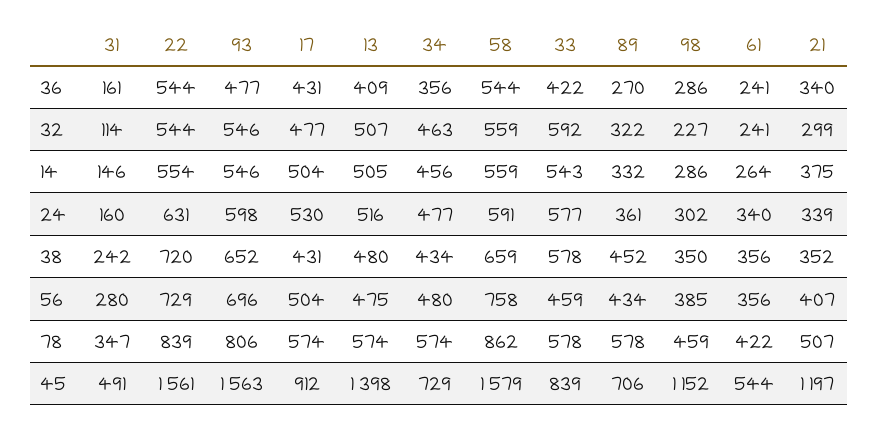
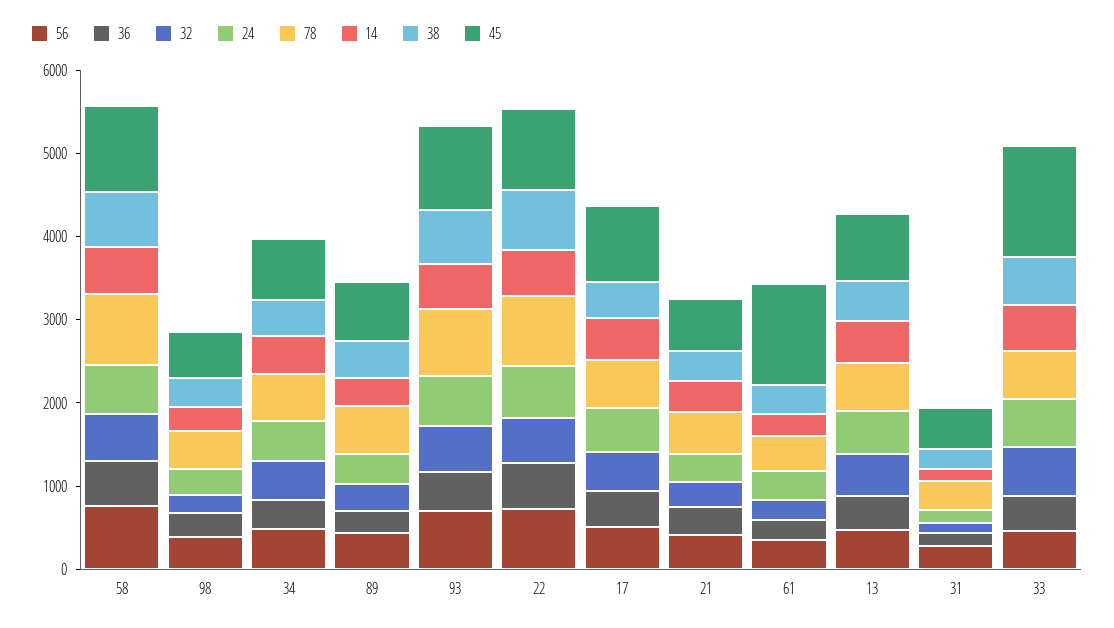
  {
    "36": {
      "31": 161,
      "22": 544,
      "93": 477,
      "17": 431,
      "13": 409,
      "34": 356,
      "58": 544,
      "33": 422,
      "89": 270,
      "98": 286,
      "61": 241,
      "21": 340
    },
    "32": {
      "31": 114,
      "22": 544,
      "93": 546,
      "17": 477,
      "13": 507,
      "34": 463,
      "58": 559,
      "33": 592,
      "89": 322,
      "98": 227,
      "61": 241,
      "21": 299
    },
    "14": {
      "31": 146,
      "22": 554,
      "93": 546,
      "17": 504,
      "13": 505,
      "34": 456,
      "58": 559,
      "33": 543,
      "89": 332,
      "98": 286,
      "61": 264,
      "21": 375
    },
    "24": {
      "31": 160,
      "22": 631,
      "93": 598,
      "17": 530,
      "13": 516,
      "34": 477,
      "58": 591,
      "33": 577,
      "89": 361,
      "98": 302,
      "61": 340,
      "21": 339
    },
    "38": {
      "31": 242,
      "22": 720,
      "93": 652,
      "17": 431,
      "13": 480,
      "34": 434,
      "58": 659,
      "33": 578,
      "89": 452,
      "98": 350,
      "61": 356,
      "21": 352
    },
    "56": {
      "31": 280,
      "22": 729,
      "93": 696,
      "17": 504,
      "13": 475,
      "34": 480,
      "58": 758,
      "33": 459,
      "89": 434,
      "98": 385,
      "61": 356,
      "21": 407
    },
    "78": {
      "31": 347,
      "22": 839,
      "93": 806,
      "17": 574,
      "13": 574,
      "34": 574,
      "58": 862,
      "33": 578,
      "89": 578,
      "98": 459,
      "61": 422,
      "21": 507
    },
    "45": {
      "31": 491,
-     "22": 1561,
+     "22": 1000,
-     "93": 1563,
+     "93": 1000,
      "17": 912,
-     "13": 1398,
+     "13": 800,
      "34": 729,
-     "58": 1579,
+     "58": 1000,
-     "33": 839,
+     "33": 1400,
      "89": 706,
-     "98": 1152,
+     "98": 600,
-     "61": 544,
+     "61": 1200,
-     "21": 1197
+     "21": 600
    }
  }

